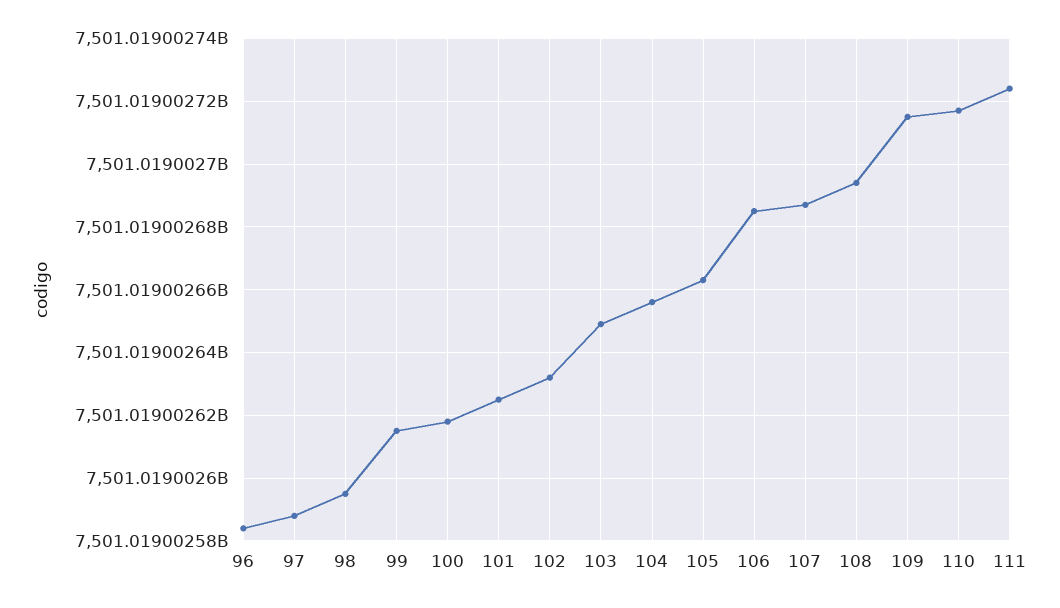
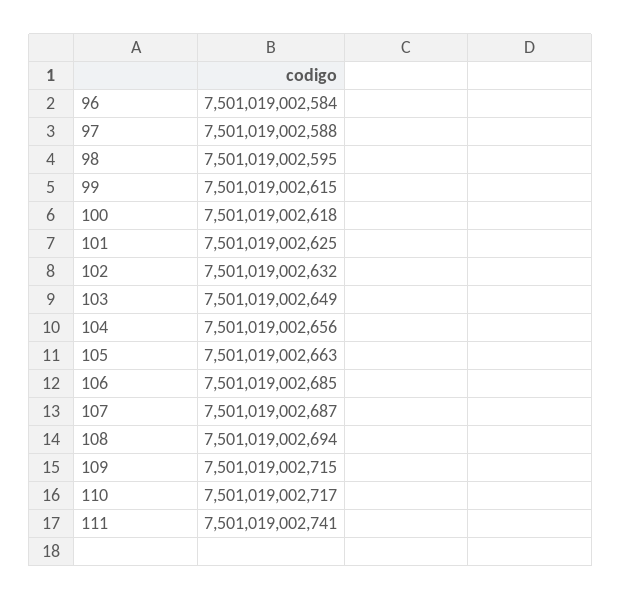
  {
    "96": 7501019002584,
    "97": 7501019002588,
    "98": 7501019002595,
    "99": 7501019002615,
    "100": 7501019002618,
    "101": 7501019002625,
    "102": 7501019002632,
    "103": 7501019002649,
    "104": 7501019002656,
    "105": 7501019002663,
    "106": 7501019002685,
    "107": 7501019002687,
    "108": 7501019002694,
    "109": 7501019002715,
    "110": 7501019002717,
-   "111": 7501019002725
+   "111": 7501019002741
  }

